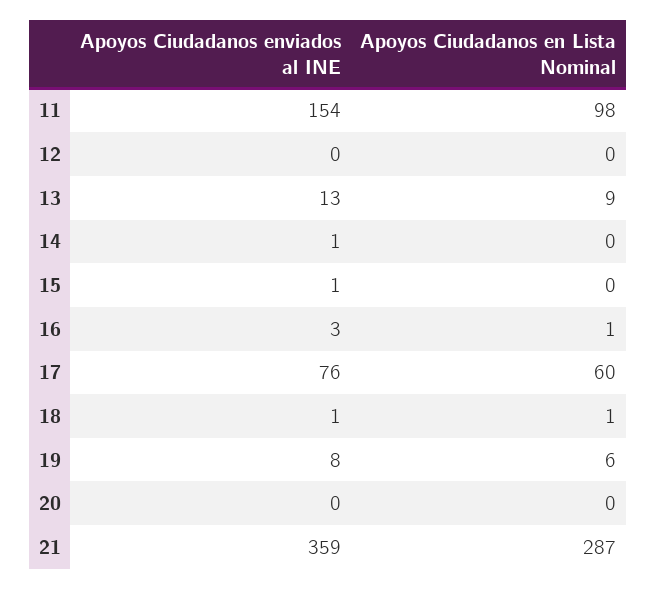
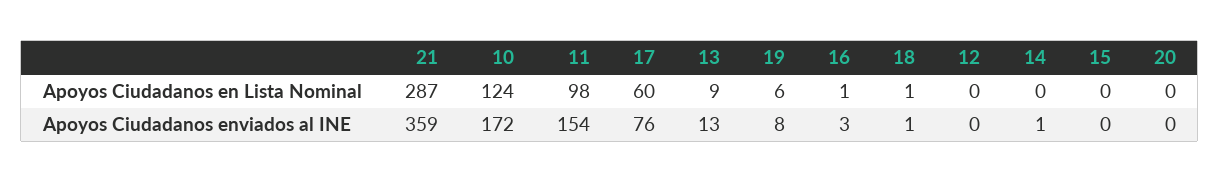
  {
    "Apoyos Ciudadanos enviados al INE": {
      "11": 154,
      "12": 0,
      "13": 13,
      "14": 1,
-     "15": 1,
+     "15": 0,
      "16": 3,
      "17": 76,
      "18": 1,
      "19": 8,
      "20": 0,
-     "21": 359
+     "21": 359,
+     "10": 172
    },
    "Apoyos Ciudadanos en Lista Nominal": {
      "11": 98,
      "12": 0,
      "13": 9,
      "14": 0,
      "15": 0,
      "16": 1,
      "17": 60,
      "18": 1,
      "19": 6,
      "20": 0,
-     "21": 287
+     "21": 287,
+     "10": 124
    }
  }

